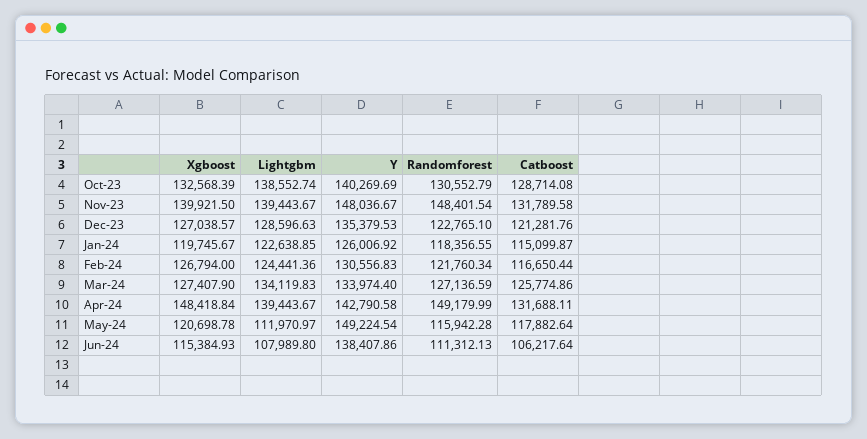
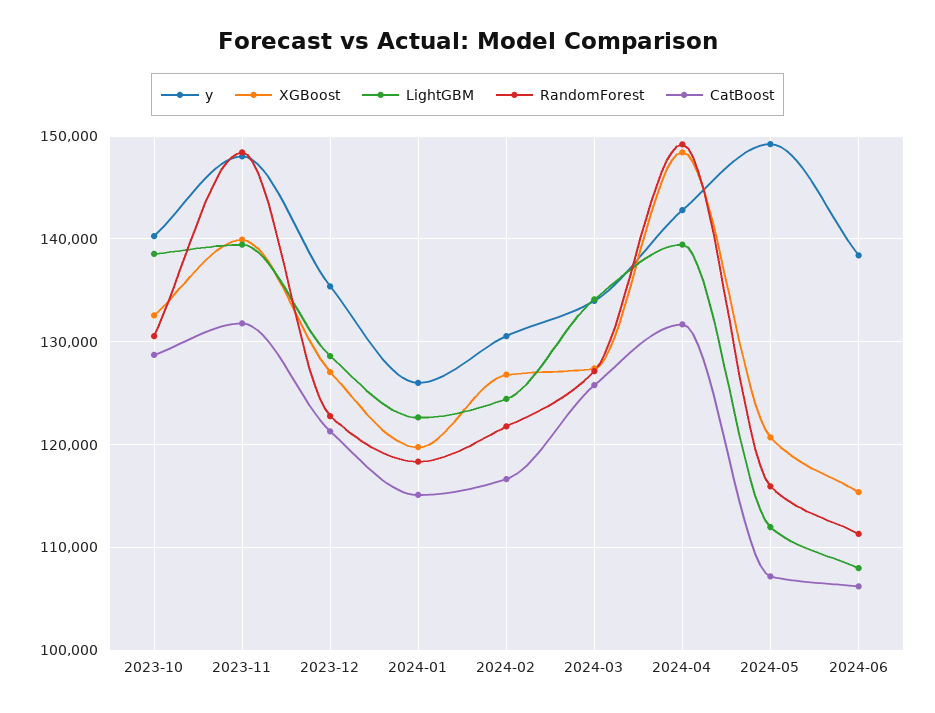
  {
    "Xgboost": {
      "Oct-23": 132568.39,
      "Nov-23": 139921.5,
      "Dec-23": 127038.57,
      "Jan-24": 119745.67,
      "Feb-24": 126794,
      "Mar-24": 127407.9,
      "Apr-24": 148418.84,
      "May-24": 120698.78,
      "Jun-24": 115384.93
    },
    "Lightgbm": {
      "Oct-23": 138552.74,
      "Nov-23": 139443.67,
      "Dec-23": 128596.63,
      "Jan-24": 122638.85,
      "Feb-24": 124441.36,
      "Mar-24": 134119.83,
      "Apr-24": 139443.67,
      "May-24": 111970.97,
      "Jun-24": 107989.8
    },
    "Y": {
      "Oct-23": 140269.69,
      "Nov-23": 148036.67,
      "Dec-23": 135379.53,
      "Jan-24": 126006.92,
      "Feb-24": 130556.83,
      "Mar-24": 133974.4,
      "Apr-24": 142790.58,
      "May-24": 149224.54,
      "Jun-24": 138407.86
    },
    "Randomforest": {
      "Oct-23": 130552.79,
      "Nov-23": 148401.54,
      "Dec-23": 122765.1,
      "Jan-24": 118356.55,
      "Feb-24": 121760.34,
      "Mar-24": 127136.59,
      "Apr-24": 149179.99,
      "May-24": 115942.28,
      "Jun-24": 111312.13
    },
    "Catboost": {
      "Oct-23": 128714.08,
      "Nov-23": 131789.58,
      "Dec-23": 121281.76,
      "Jan-24": 115099.87,
      "Feb-24": 116650.44,
      "Mar-24": 125774.86,
      "Apr-24": 131688.11,
-     "May-24": 117882.64,
+     "May-24": 107000,
      "Jun-24": 106217.64
    }
  }

